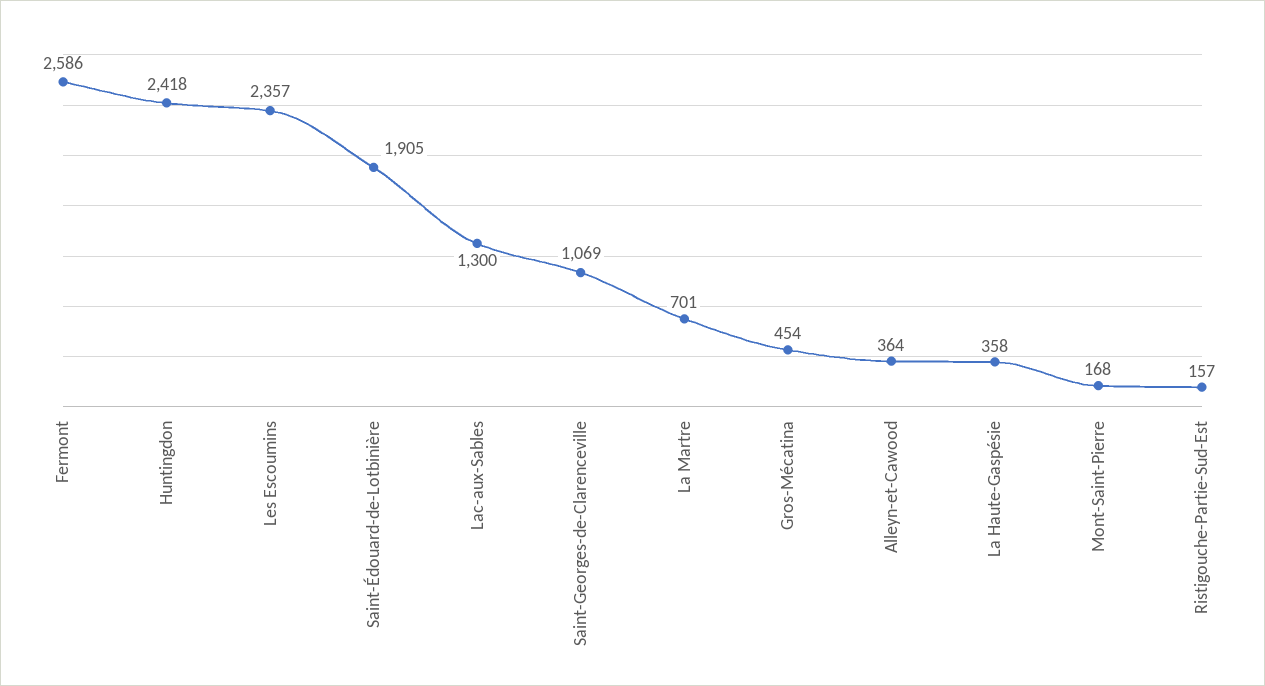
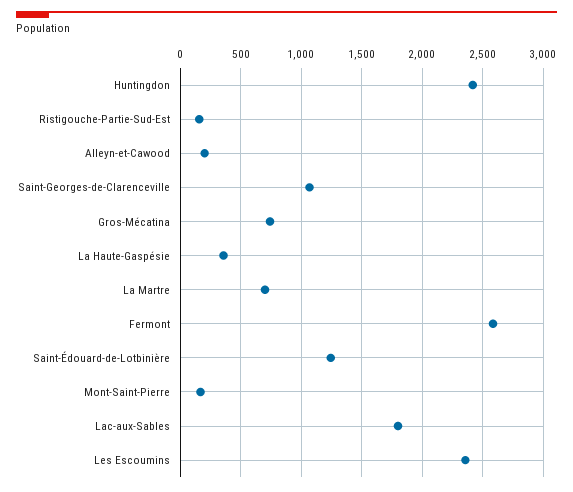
  {
    "Fermont": 2586,
    "Huntingdon": 2418,
    "Les Escoumins": 2357,
-   "Saint-Édouard-de-Lotbinière": 1905,
+   "Saint-Édouard-de-Lotbinière": 1250,
-   "Lac-aux-Sables": 1300,
+   "Lac-aux-Sables": 1800,
    "Saint-Georges-de-Clarenceville": 1069,
    "La Martre": 701,
-   "Gros-Mécatina": 454,
+   "Gros-Mécatina": 750,
-   "Alleyn-et-Cawood": 364,
+   "Alleyn-et-Cawood": 200,
    "La Haute-Gaspésie": 358,
    "Mont-Saint-Pierre": 168,
    "Ristigouche-Partie-Sud-Est": 157
  }

